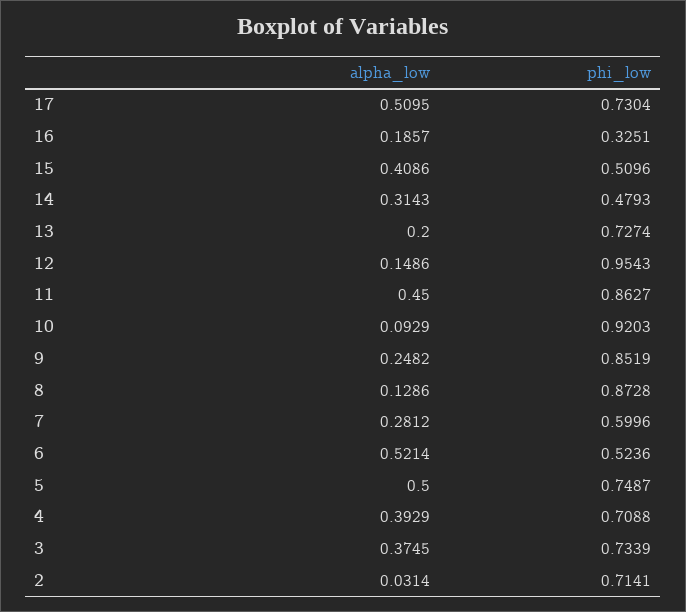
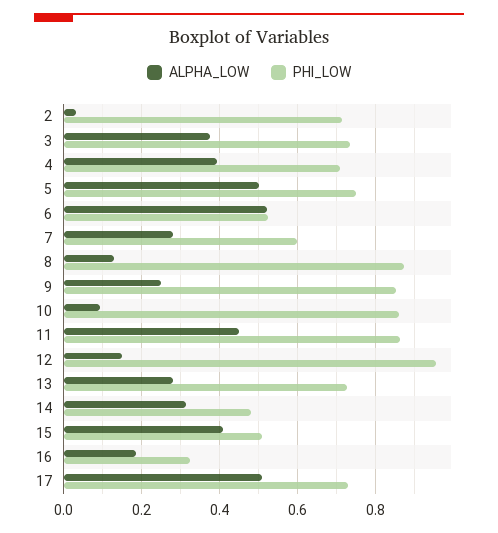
  {
    "alpha_low": {
      "17": 0.5095,
      "16": 0.1857,
      "15": 0.4086,
      "14": 0.3143,
-     "13": 0.2,
+     "13": 0.28,
      "12": 0.1486,
      "11": 0.45,
      "10": 0.0929,
      "9": 0.2482,
      "8": 0.1286,
      "7": 0.2812,
      "6": 0.5214,
      "5": 0.5,
      "4": 0.3929,
      "3": 0.3745,
      "2": 0.0314
    },
    "phi_low": {
      "17": 0.7304,
      "16": 0.3251,
      "15": 0.5096,
      "14": 0.4793,
      "13": 0.7274,
      "12": 0.9543,
      "11": 0.8627,
-     "10": 0.9203,
+     "10": 0.86,
      "9": 0.8519,
      "8": 0.8728,
      "7": 0.5996,
      "6": 0.5236,
      "5": 0.7487,
      "4": 0.7088,
      "3": 0.7339,
      "2": 0.7141
    }
  }

